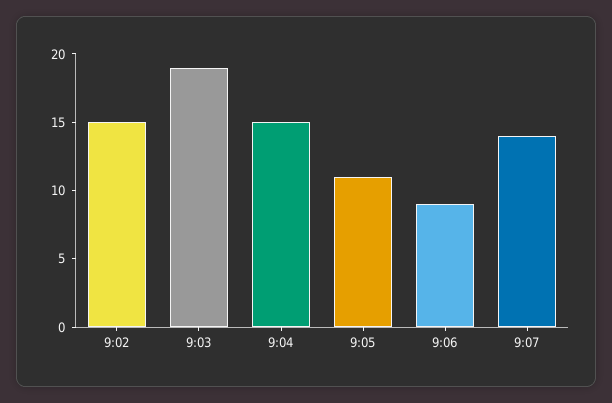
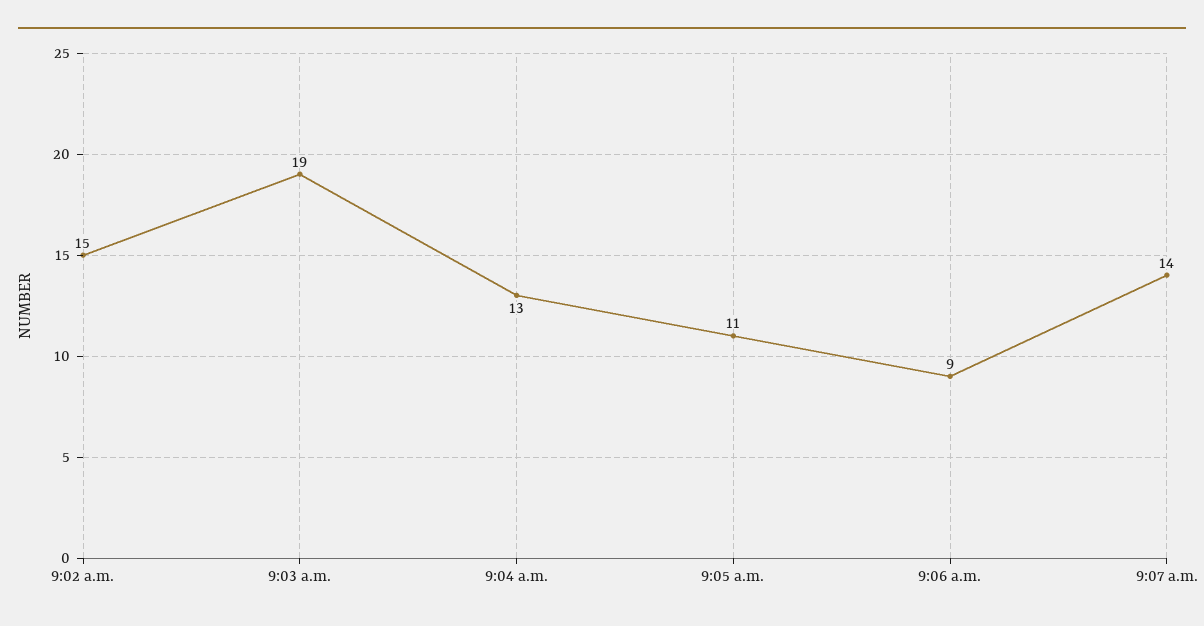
  {
    "9:02": 15,
    "9:03": 19,
-   "9:04": 15,
+   "9:04": 13,
    "9:05": 11,
    "9:06": 9,
    "9:07": 14
  }

